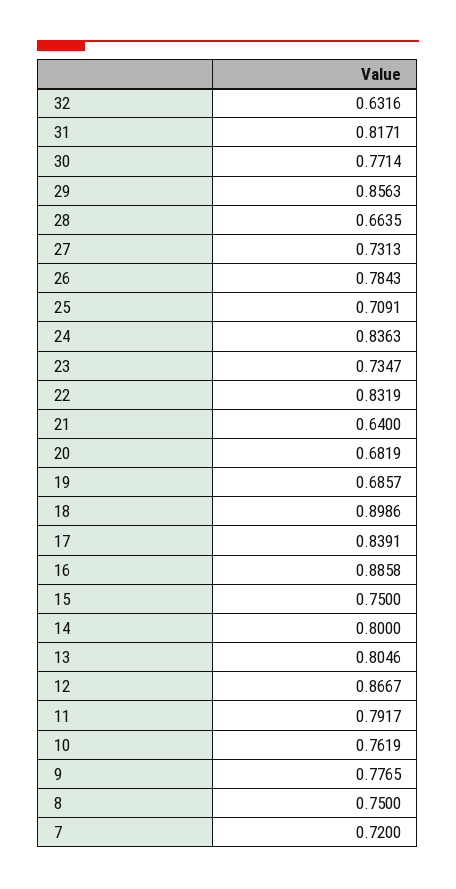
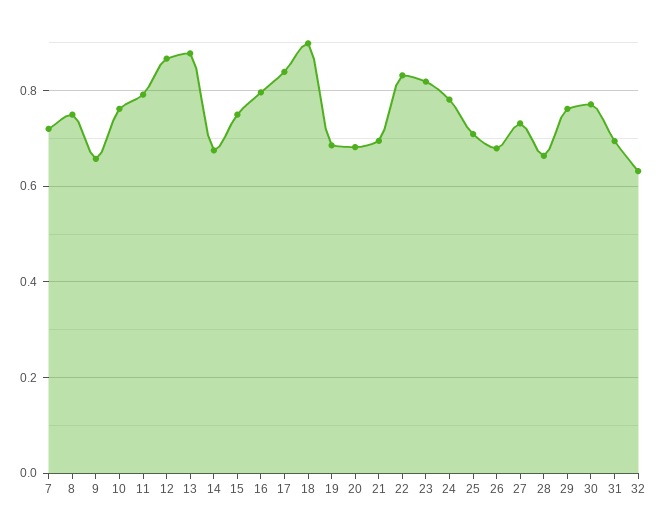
  {
    "32": 0.6316,
-   "31": 0.8171,
+   "31": 0.7,
    "30": 0.7714,
-   "29": 0.8563,
+   "29": 0.76,
    "28": 0.6635,
    "27": 0.7313,
-   "26": 0.7843,
+   "26": 0.68,
    "25": 0.7091,
-   "24": 0.8363,
+   "24": 0.78,
-   "23": 0.7347,
+   "23": 0.82,
    "22": 0.8319,
-   "21": 0.64,
+   "21": 0.7,
    "20": 0.6819,
    "19": 0.6857,
    "18": 0.8986,
    "17": 0.8391,
-   "16": 0.8858,
+   "16": 0.8,
    "15": 0.75,
-   "14": 0.8,
+   "14": 0.68,
-   "13": 0.8046,
+   "13": 0.88,
    "12": 0.8667,
    "11": 0.7917,
    "10": 0.7619,
-   "9": 0.7765,
+   "9": 0.66,
    "8": 0.75,
    "7": 0.72
  }

